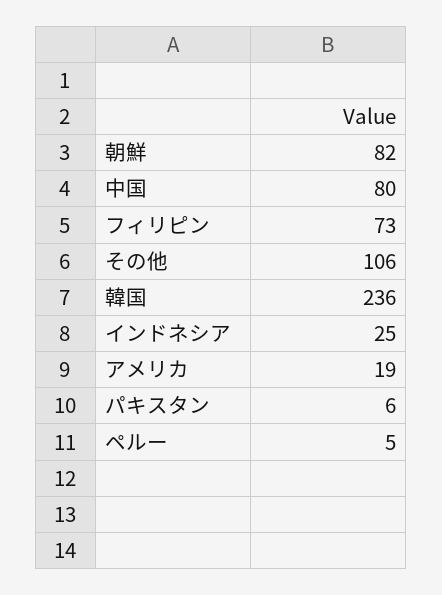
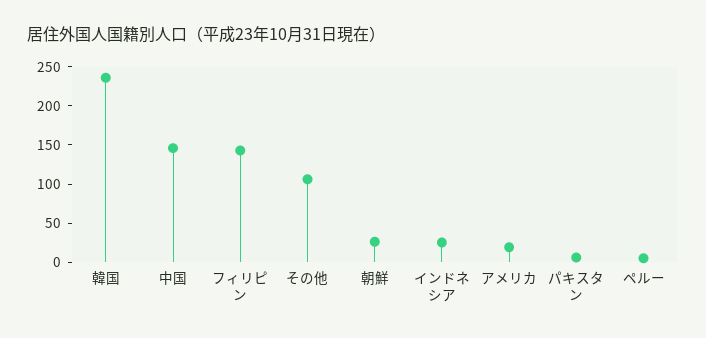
  {
-   "朝鮮": 82,
+   "朝鮮": 25,
-   "中国": 80,
+   "中国": 150,
-   "フィリピン": 73,
+   "フィリピン": 150,
    "その他": 106,
    "韓国": 236,
    "インドネシア": 25,
    "アメリカ": 19,
    "パキスタン": 6,
    "ペルー": 5
  }

